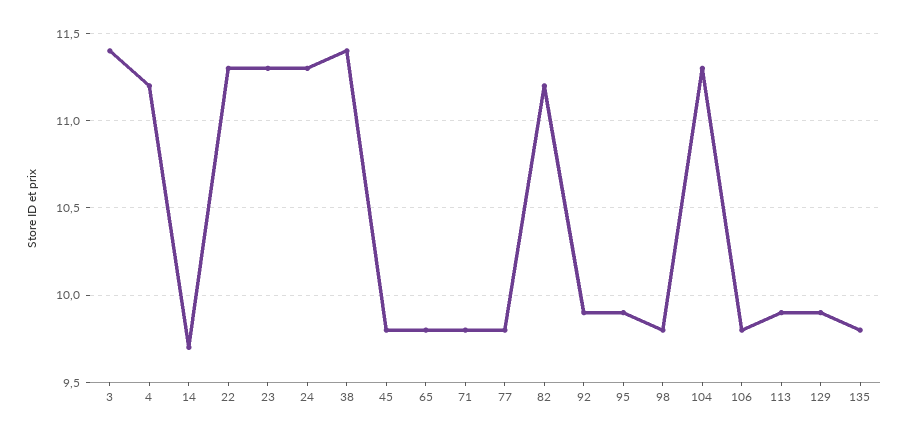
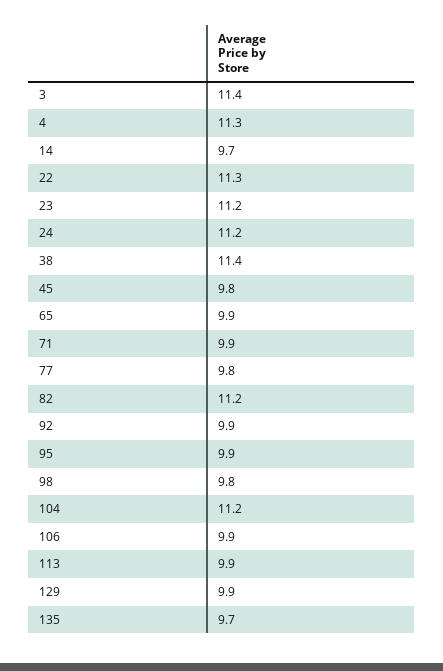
  {
    "3": 11.4,
-   "4": 11.2,
+   "4": 11.3,
    "14": 9.7,
    "22": 11.3,
-   "23": 11.3,
+   "23": 11.2,
-   "24": 11.3,
+   "24": 11.2,
    "38": 11.4,
    "45": 9.8,
-   "65": 9.8,
+   "65": 9.9,
-   "71": 9.8,
+   "71": 9.9,
    "77": 9.8,
    "82": 11.2,
    "92": 9.9,
    "95": 9.9,
    "98": 9.8,
-   "104": 11.3,
+   "104": 11.2,
-   "106": 9.8,
+   "106": 9.9,
    "113": 9.9,
    "129": 9.9,
-   "135": 9.8
+   "135": 9.7
  }

